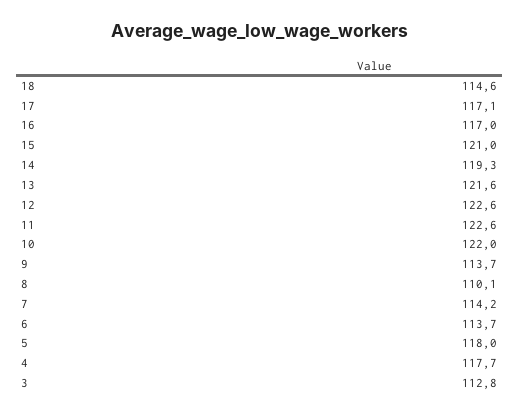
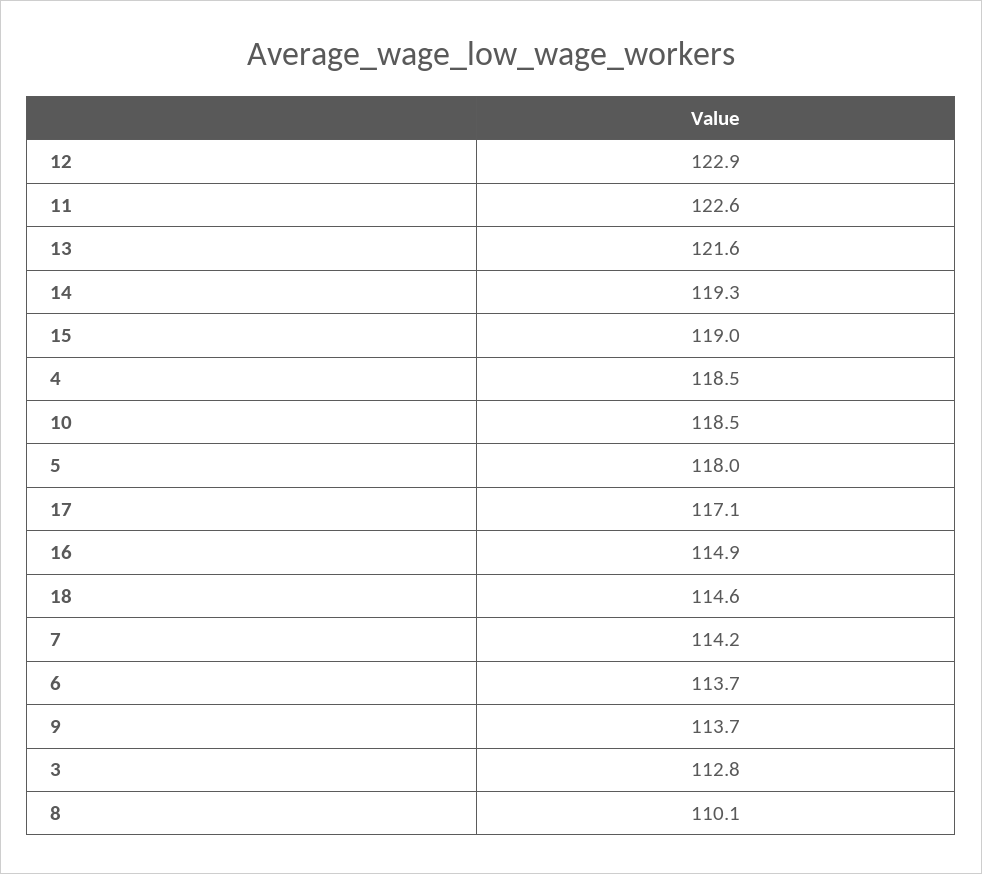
  {
    "18": 114.6,
    "17": 117.1,
-   "16": 117,
+   "16": 114.9,
-   "15": 121,
+   "15": 119,
    "14": 119.3,
    "13": 121.6,
-   "12": 122.6,
+   "12": 122.9,
    "11": 122.6,
-   "10": 122,
+   "10": 118.5,
    "9": 113.7,
    "8": 110.1,
    "7": 114.2,
    "6": 113.7,
    "5": 118,
-   "4": 117.7,
+   "4": 118.5,
    "3": 112.8
  }

